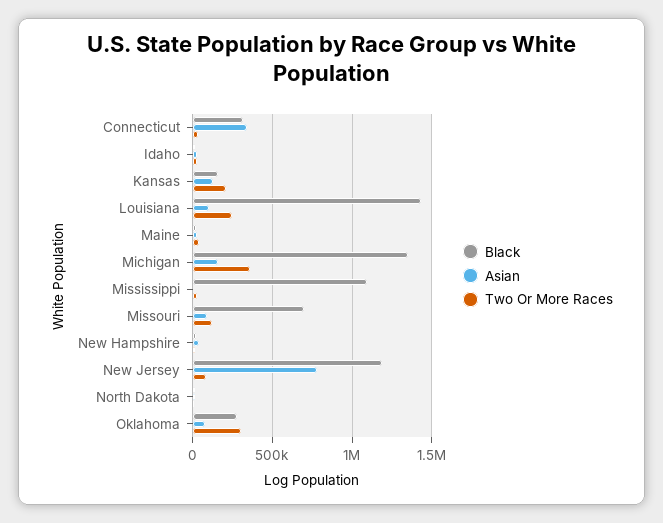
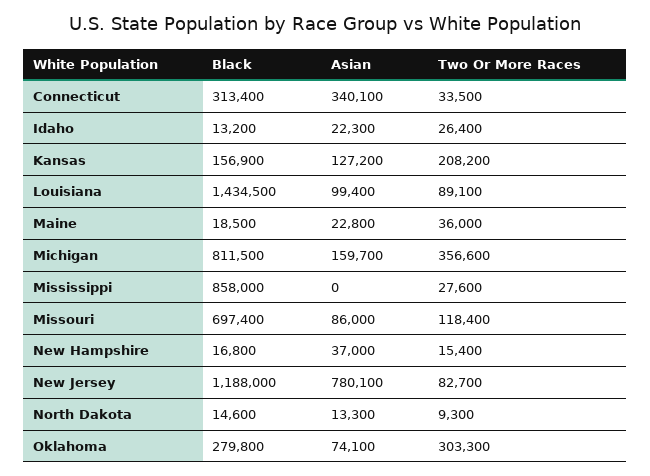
  {
    "Black": {
      "Connecticut": 313400,
      "Idaho": 13200,
      "Kansas": 156900,
      "Louisiana": 1434500,
      "Maine": 18500,
-     "Michigan": 1350000,
+     "Michigan": 811500,
-     "Mississippi": 1100000,
+     "Mississippi": 858000,
      "Missouri": 697400,
      "New Hampshire": 16800,
      "New Jersey": 1188000,
      "North Dakota": 14600,
      "Oklahoma": 279800
    },
    "Asian": {
      "Connecticut": 340100,
      "Idaho": 22300,
      "Kansas": 127200,
      "Louisiana": 99400,
      "Maine": 22800,
      "Michigan": 159700,
      "Mississippi": 0,
      "Missouri": 86000,
      "New Hampshire": 37000,
      "New Jersey": 780100,
      "North Dakota": 13300,
      "Oklahoma": 74100
    },
    "Two Or More Races": {
      "Connecticut": 33500,
      "Idaho": 26400,
      "Kansas": 208200,
-     "Louisiana": 250000,
+     "Louisiana": 89100,
      "Maine": 36000,
      "Michigan": 356600,
      "Mississippi": 27600,
      "Missouri": 118400,
      "New Hampshire": 15400,
      "New Jersey": 82700,
      "North Dakota": 9300,
      "Oklahoma": 303300
    }
  }

